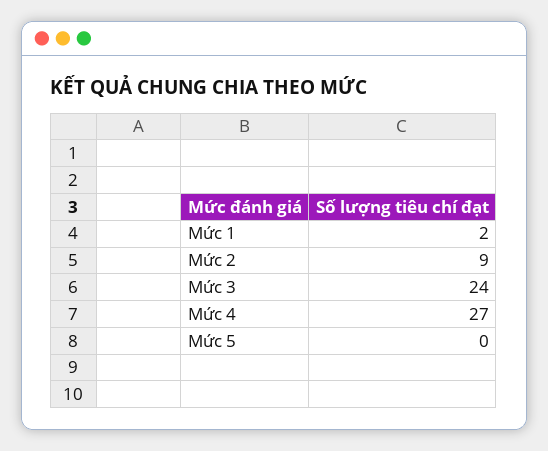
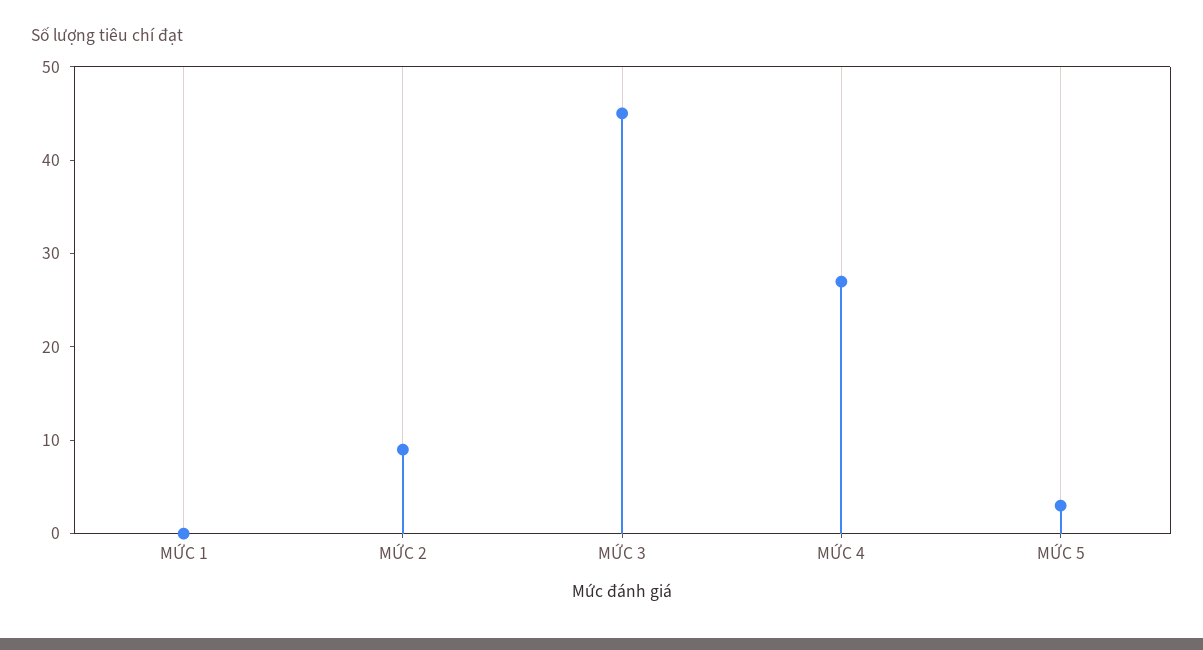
  {
-   "Mức 1": 2,
+   "Mức 1": 0,
    "Mức 2": 9,
-   "Mức 3": 24,
+   "Mức 3": 45,
    "Mức 4": 27,
-   "Mức 5": 0
+   "Mức 5": 3
  }

